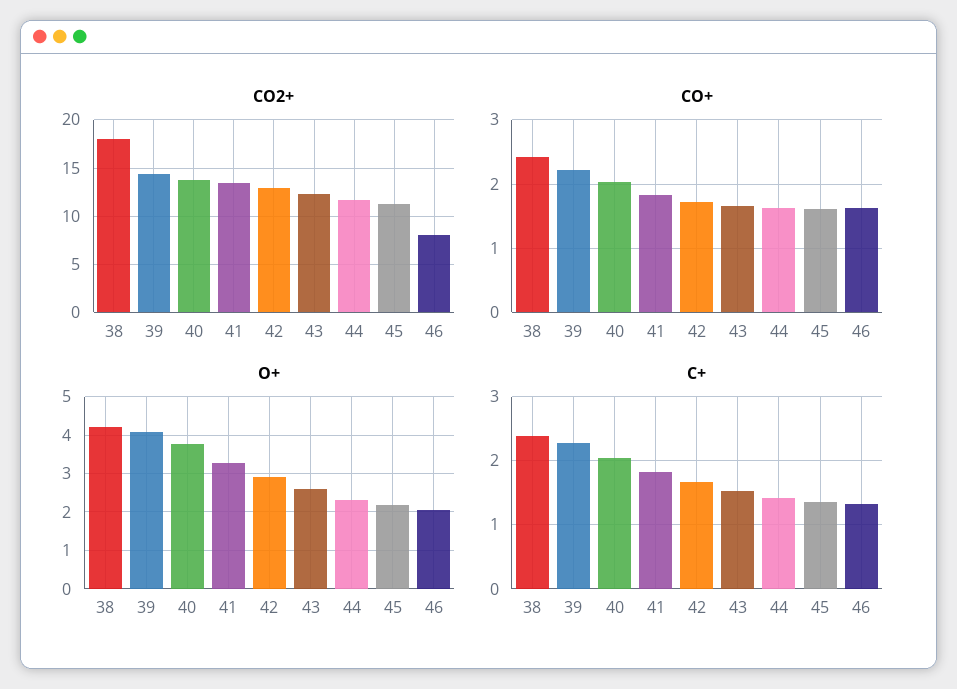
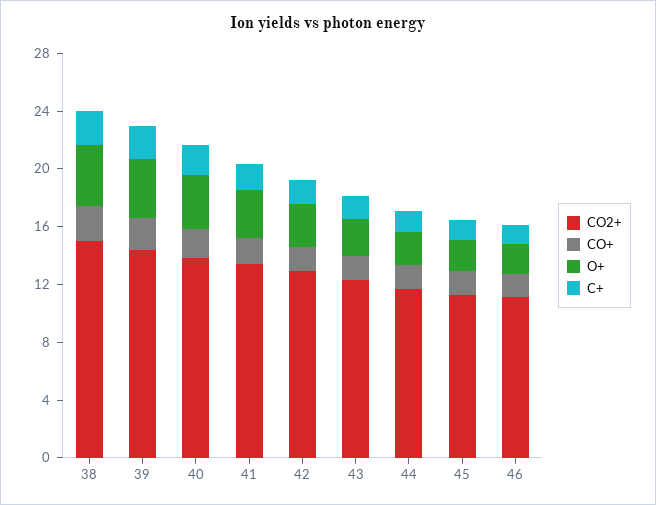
  {
    "CO2+": {
-     "38": 18,
+     "38": 15,
      "39": 14,
      "40": 14,
      "41": 13,
      "42": 13,
      "43": 12,
      "44": 12,
      "45": 11,
-     "46": 8
+     "46": 11
    },
    "CO+": {
      "38": 2.4,
      "39": 2.2,
      "40": 2,
      "41": 1.8,
      "42": 1.7,
      "43": 1.7,
      "44": 1.6,
      "45": 1.6,
      "46": 1.6
    },
    "O+": {
      "38": 4.2,
      "39": 4,
      "40": 3.8,
      "41": 3.2,
      "42": 3,
      "43": 2.6,
      "44": 2.4,
      "45": 2.2,
      "46": 2
    },
    "C+": {
      "38": 2.4,
      "39": 2.3,
      "40": 2,
      "41": 1.8,
      "42": 1.7,
      "43": 1.5,
      "44": 1.4,
      "45": 1.4,
      "46": 1.3
    }
  }

